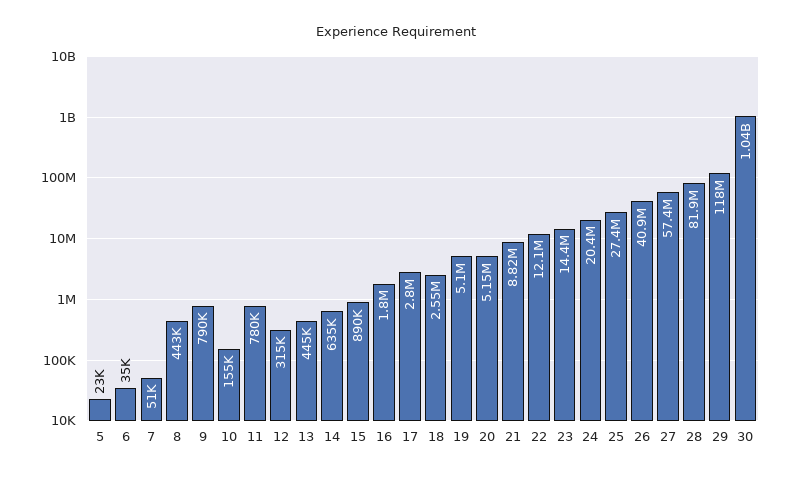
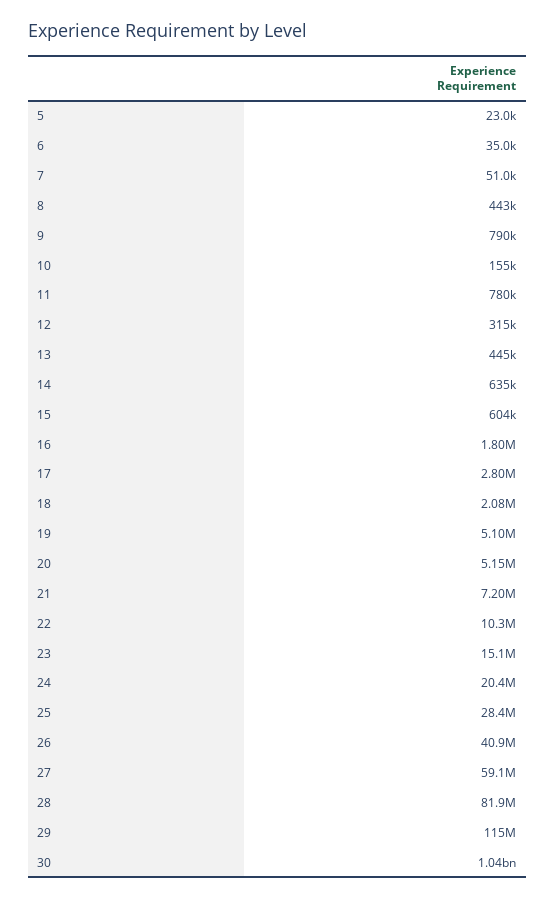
  {
    "5": 23000,
    "6": 35000,
    "7": 51000,
    "8": 443000,
    "9": 790000,
    "10": 155000,
    "11": 780000,
    "12": 315000,
    "13": 445000,
    "14": 635000,
-   "15": 890000,
+   "15": 604000,
    "16": 1800000,
    "17": 2800000,
-   "18": 2550000,
+   "18": 2080000,
    "19": 5100000,
    "20": 5150000,
-   "21": 8820000,
+   "21": 7200000,
-   "22": 12100000,
+   "22": 10300000,
-   "23": 14400000,
+   "23": 15100000,
    "24": 20400000,
-   "25": 27400000,
+   "25": 28400000,
    "26": 40900000,
-   "27": 57400000,
+   "27": 59100000,
    "28": 81900000,
-   "29": 118000000,
+   "29": 115000000,
    "30": 1040000000
  }

